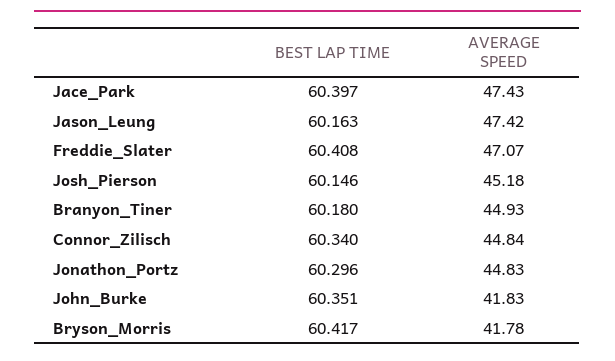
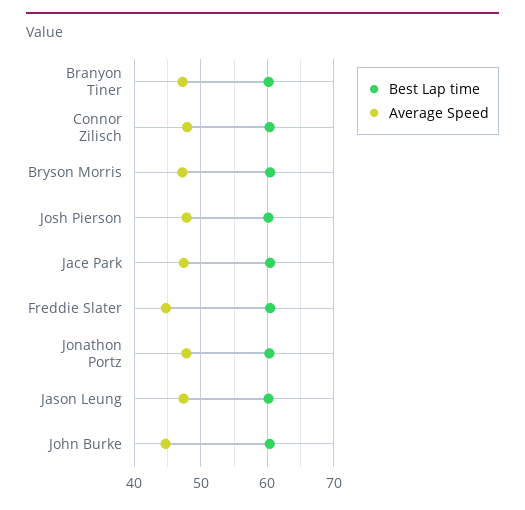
  {
    "BEST LAP TIME": {
      "Jace_Park": 60.397,
      "Jason_Leung": 60.163,
      "Freddie_Slater": 60.408,
      "Josh_Pierson": 60.146,
      "Branyon_Tiner": 60.18,
      "Connor_Zilisch": 60.34,
      "Jonathon_Portz": 60.296,
      "John_Burke": 60.351,
      "Bryson_Morris": 60.417
    },
    "AVERAGE SPEED": {
      "Jace_Park": 47.43,
      "Jason_Leung": 47.42,
-     "Freddie_Slater": 47.07,
+     "Freddie_Slater": 45,
-     "Josh_Pierson": 45.18,
+     "Josh_Pierson": 48,
-     "Branyon_Tiner": 44.93,
+     "Branyon_Tiner": 47,
-     "Connor_Zilisch": 44.84,
+     "Connor_Zilisch": 48,
-     "Jonathon_Portz": 44.83,
+     "Jonathon_Portz": 48,
-     "John_Burke": 41.83,
+     "John_Burke": 45,
-     "Bryson_Morris": 41.78
+     "Bryson_Morris": 47
    }
  }

